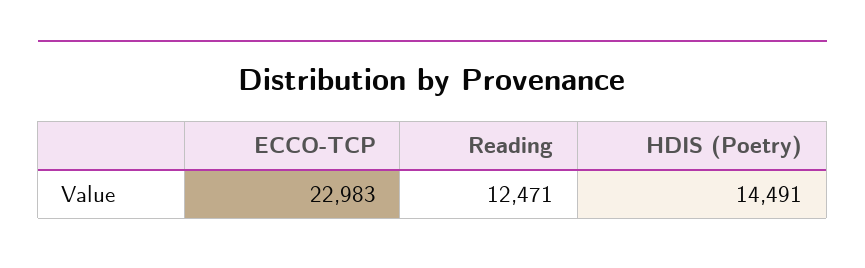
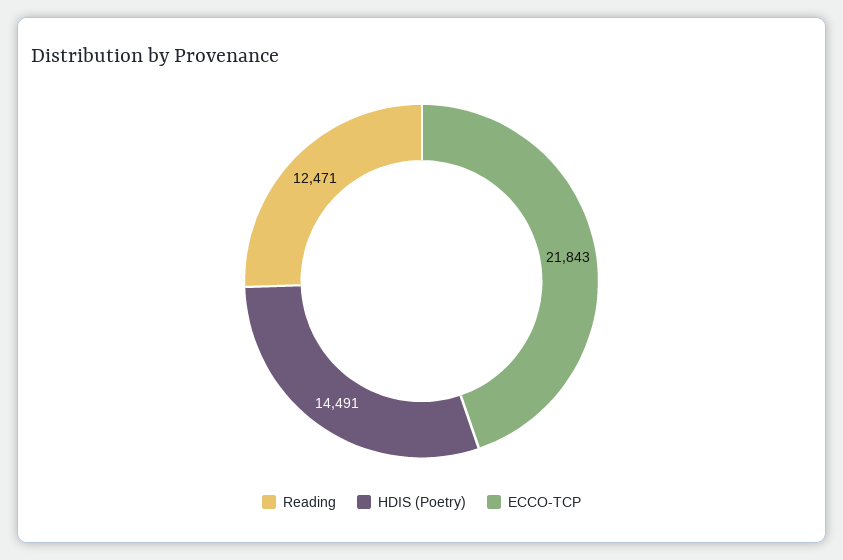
  {
-   "ECCO-TCP": 22983,
+   "ECCO-TCP": 21843,
    "Reading": 12471,
    "HDIS (Poetry)": 14491
  }

